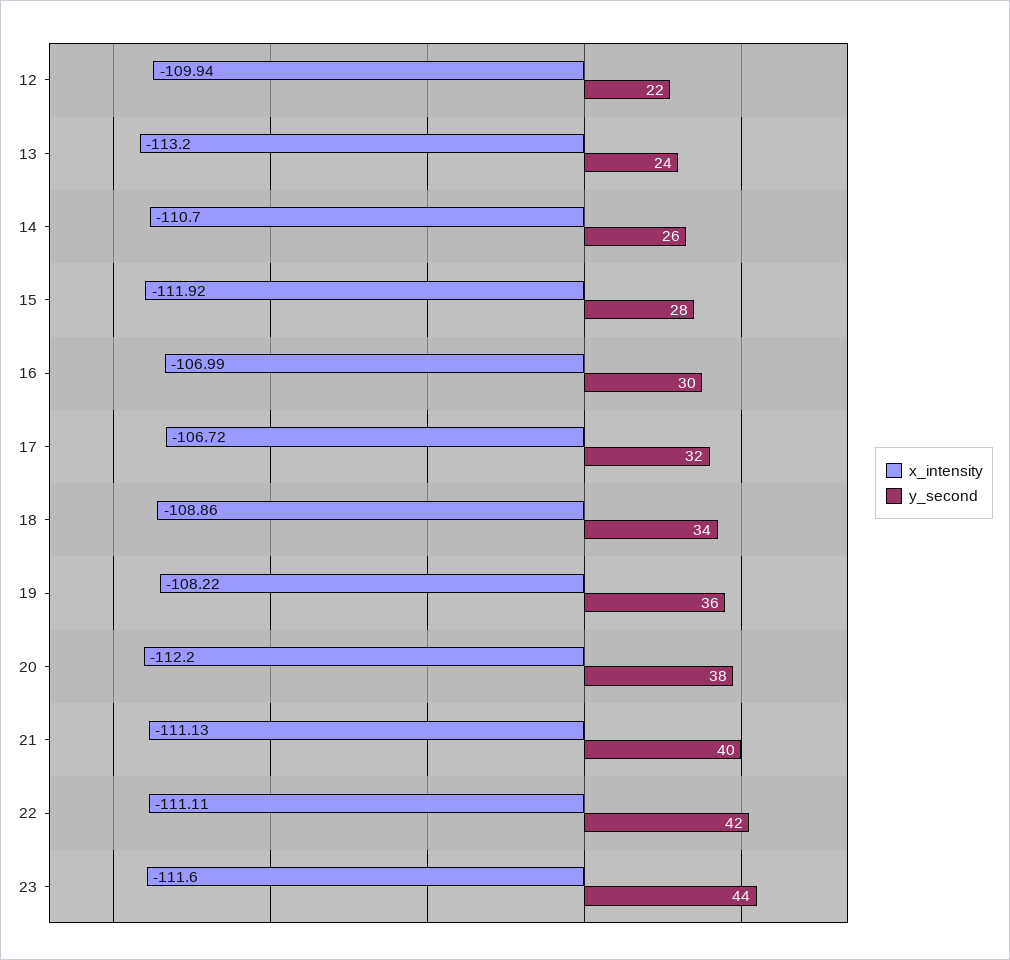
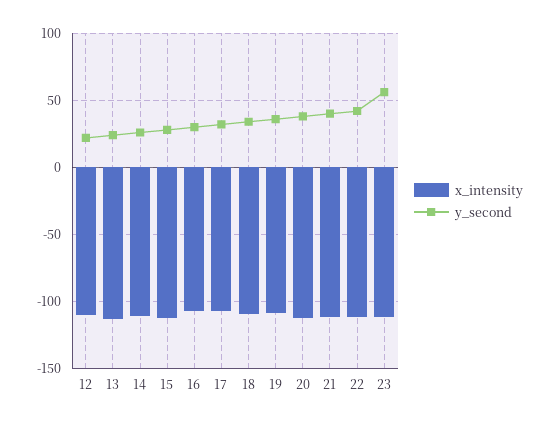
  {
    "x_intensity": {
      "12": -109.94,
      "13": -113.2,
      "14": -110.7,
      "15": -111.92,
      "16": -106.99,
      "17": -106.72,
      "18": -108.86,
      "19": -108.22,
      "20": -112.2,
      "21": -111.13,
      "22": -111.11,
      "23": -111.6
    },
    "y_second": {
      "12": 22,
      "13": 24,
      "14": 26,
      "15": 28,
      "16": 30,
      "17": 32,
      "18": 34,
      "19": 36,
      "20": 38,
      "21": 40,
      "22": 42,
-     "23": 44
+     "23": 55
    }
  }

